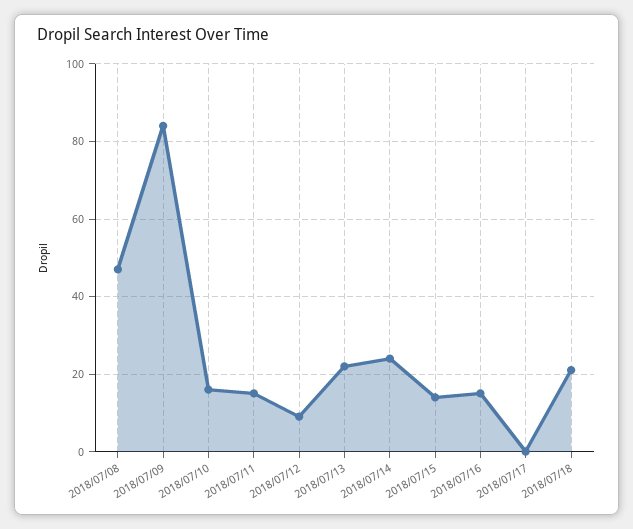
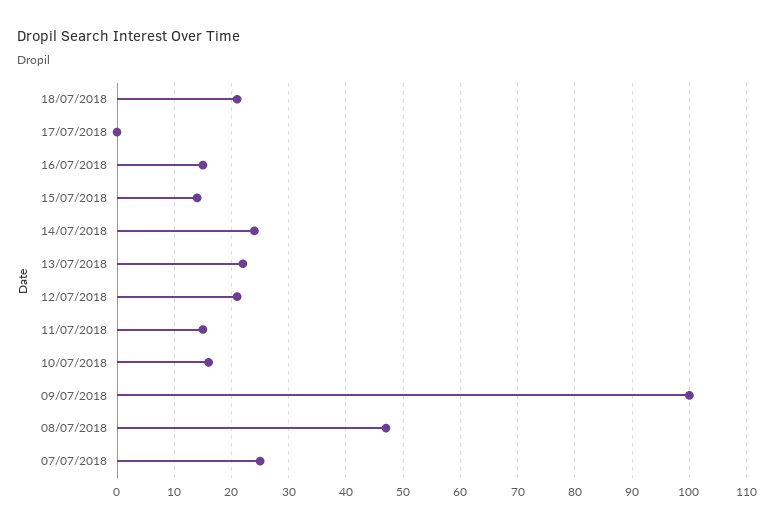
  {
    "2018/07/08": 45,
-   "2018/07/09": 85,
+   "2018/07/09": 100,
    "2018/07/10": 15,
    "2018/07/11": 15,
-   "2018/07/12": 10,
+   "2018/07/12": 20,
    "2018/07/13": 20,
    "2018/07/14": 25,
    "2018/07/15": 15,
    "2018/07/16": 15,
    "2018/07/17": 0,
-   "2018/07/18": 20
+   "2018/07/18": 20,
+   "07/07/2018": 25
  }

